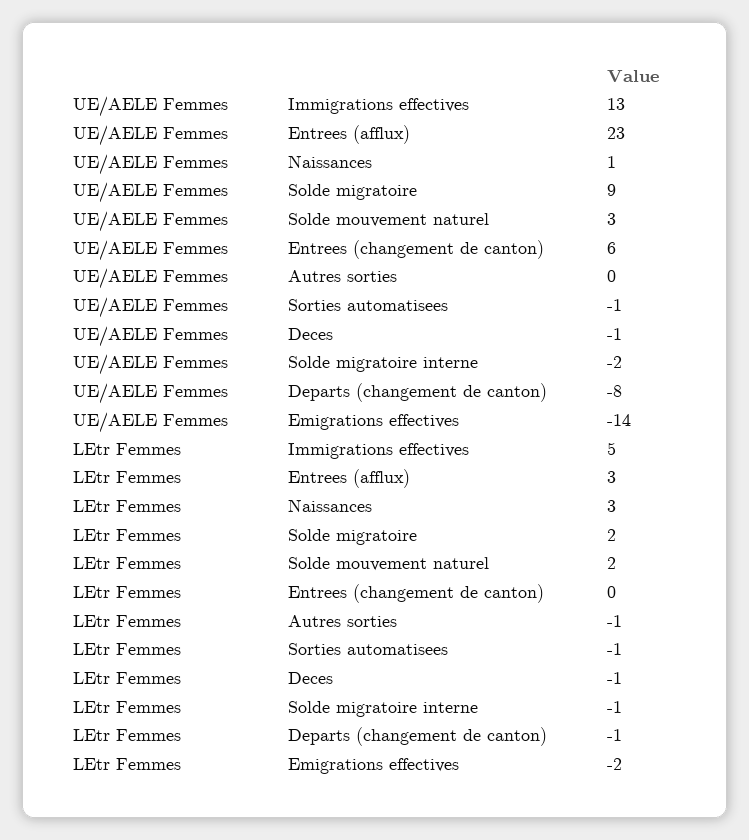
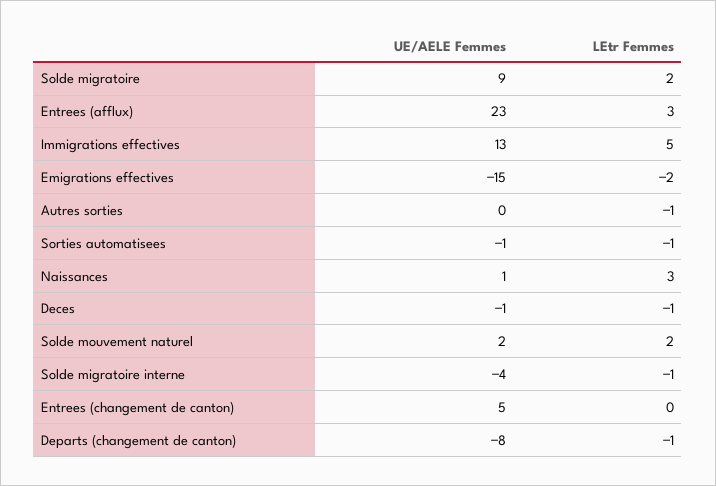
  {
    "UE/AELE Femmes": {
      "Immigrations effectives": 13,
      "Entrees (afflux)": 23,
      "Naissances": 1,
      "Solde migratoire": 9,
-     "Solde mouvement naturel": 3,
+     "Solde mouvement naturel": 2,
-     "Entrees (changement de canton)": 6,
+     "Entrees (changement de canton)": 5,
      "Autres sorties": 0,
      "Sorties automatisees": -1,
      "Deces": -1,
-     "Solde migratoire interne": -2,
+     "Solde migratoire interne": -4,
      "Departs (changement de canton)": -8,
-     "Emigrations effectives": -14
+     "Emigrations effectives": -15
    },
    "LEtr Femmes": {
      "Immigrations effectives": 5,
      "Entrees (afflux)": 3,
      "Naissances": 3,
      "Solde migratoire": 2,
      "Solde mouvement naturel": 2,
      "Entrees (changement de canton)": 0,
      "Autres sorties": -1,
      "Sorties automatisees": -1,
      "Deces": -1,
      "Solde migratoire interne": -1,
      "Departs (changement de canton)": -1,
      "Emigrations effectives": -2
    }
  }

